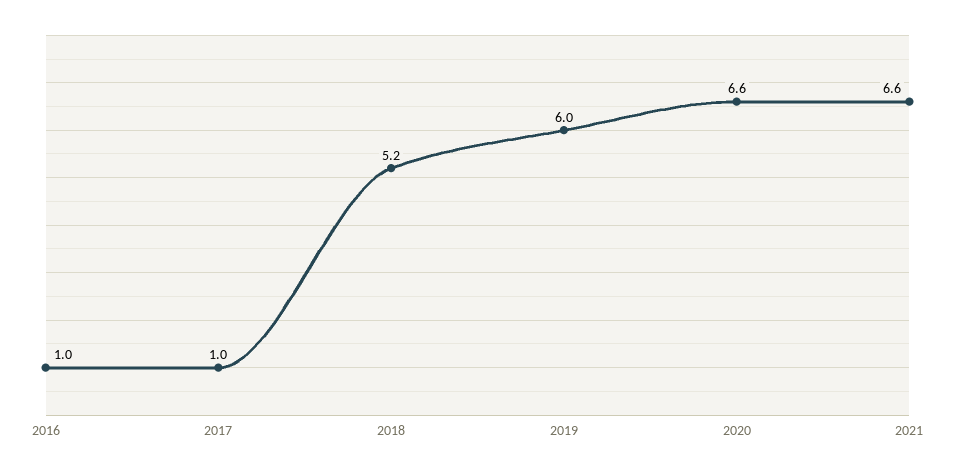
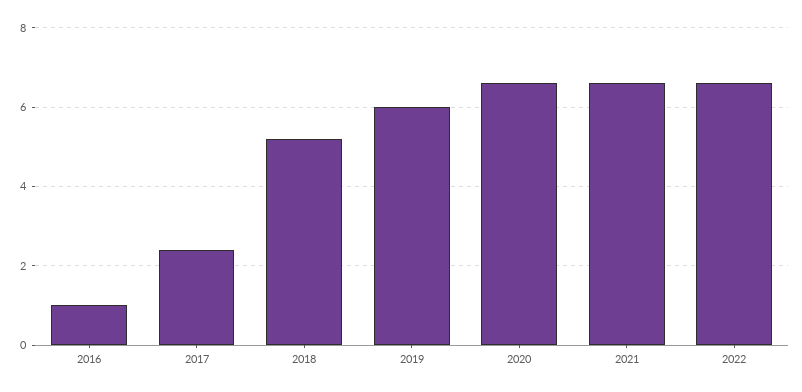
  {
    "2016": 1,
-   "2017": 1,
+   "2017": 2.5,
    "2018": 5.2,
    "2019": 6,
    "2020": 6.6,
-   "2021": 6.6
+   "2021": 6.6,
+   "2022": 6.5
  }

